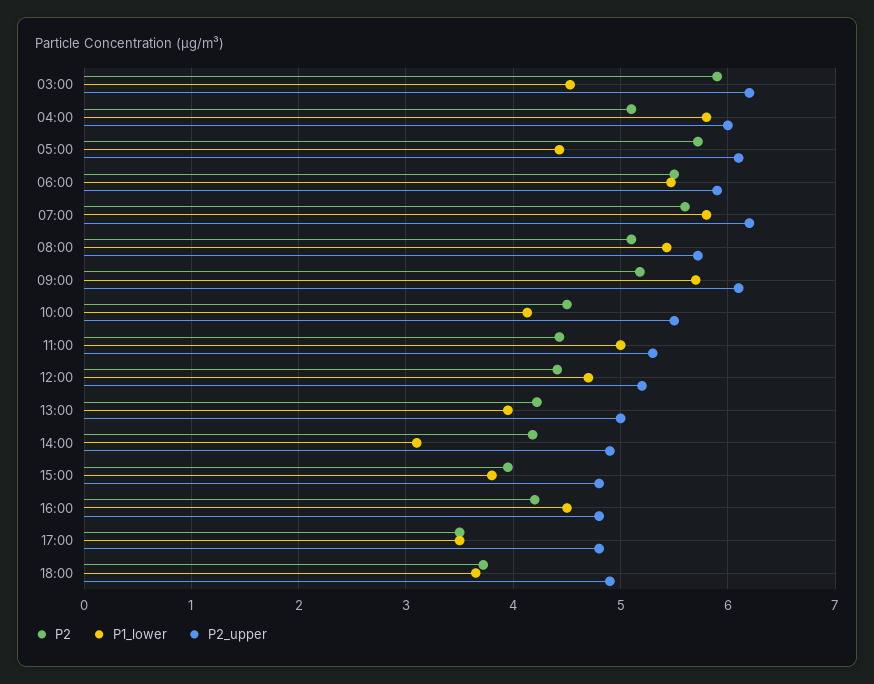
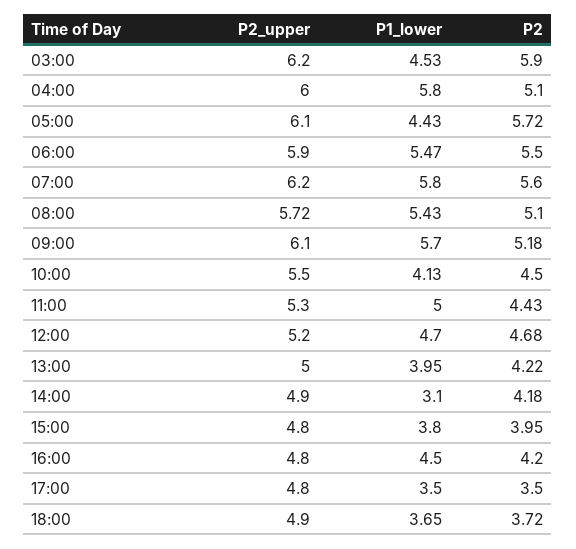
  {
    "P2": {
      "03:00": 5.9,
      "04:00": 5.1,
      "05:00": 5.72,
      "06:00": 5.5,
      "07:00": 5.6,
      "08:00": 5.1,
      "09:00": 5.18,
      "10:00": 4.5,
      "11:00": 4.43,
-     "12:00": 4.4,
+     "12:00": 4.68,
      "13:00": 4.22,
      "14:00": 4.18,
      "15:00": 3.95,
      "16:00": 4.2,
      "17:00": 3.5,
      "18:00": 3.72
    },
    "P1_lower": {
      "03:00": 4.53,
      "04:00": 5.8,
      "05:00": 4.43,
      "06:00": 5.47,
      "07:00": 5.8,
      "08:00": 5.43,
      "09:00": 5.7,
      "10:00": 4.13,
      "11:00": 5,
      "12:00": 4.7,
      "13:00": 3.95,
      "14:00": 3.1,
      "15:00": 3.8,
      "16:00": 4.5,
      "17:00": 3.5,
      "18:00": 3.65
    },
    "P2_upper": {
      "03:00": 6.2,
      "04:00": 6,
      "05:00": 6.1,
      "06:00": 5.9,
      "07:00": 6.2,
      "08:00": 5.72,
      "09:00": 6.1,
      "10:00": 5.5,
      "11:00": 5.3,
      "12:00": 5.2,
      "13:00": 5,
      "14:00": 4.9,
      "15:00": 4.8,
      "16:00": 4.8,
      "17:00": 4.8,
      "18:00": 4.9
    }
  }

